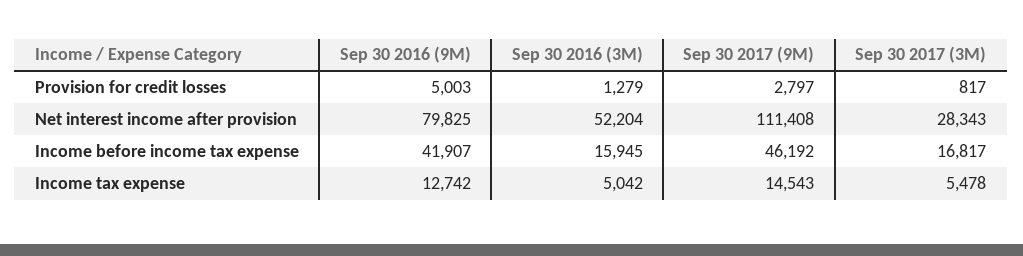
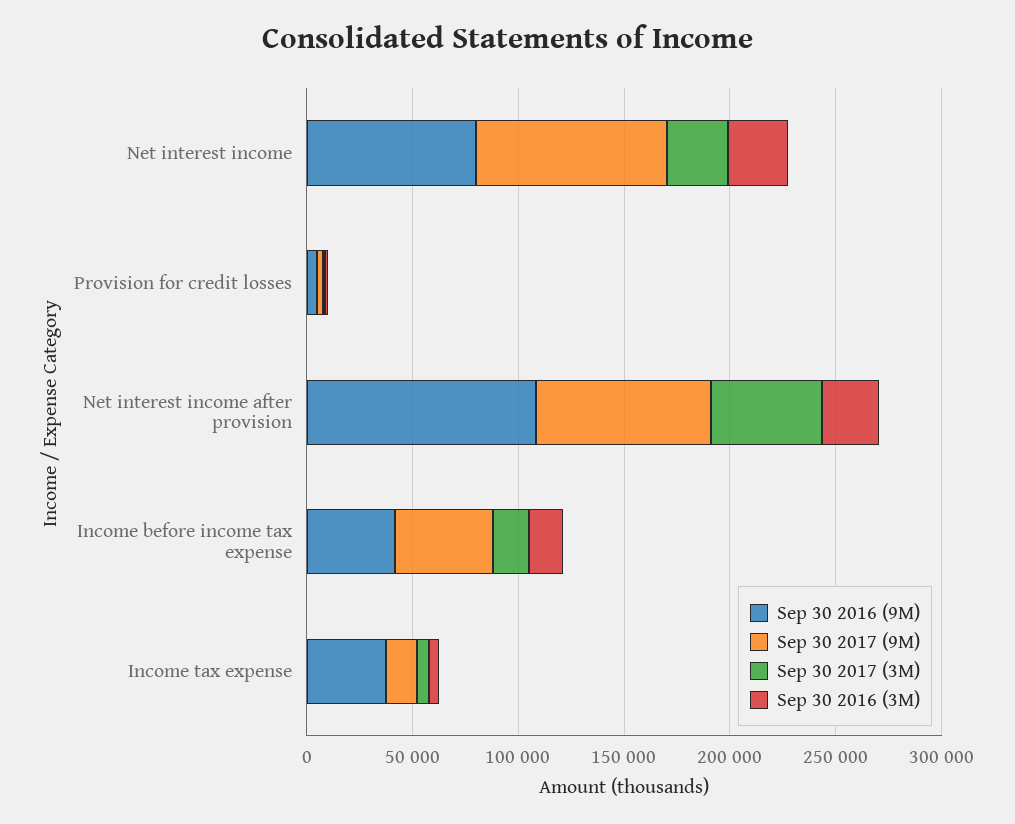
  {
    "Sep 30 2016 (9M)": {
      "Provision for credit losses": 5003,
-     "Net interest income after provision": 79825,
+     "Net interest income after provision": 110000,
      "Income before income tax expense": 41907,
-     "Income tax expense": 12742
+     "Income tax expense": 40000,
+     "Net interest income": 80000
    },
    "Sep 30 2016 (3M)": {
      "Provision for credit losses": 1279,
-     "Net interest income after provision": 52204,
+     "Net interest income after provision": 30000,
      "Income before income tax expense": 15945,
-     "Income tax expense": 5042
+     "Income tax expense": 5042,
+     "Net interest income": 30000
    },
    "Sep 30 2017 (9M)": {
      "Provision for credit losses": 2797,
-     "Net interest income after provision": 111408,
+     "Net interest income after provision": 80000,
      "Income before income tax expense": 46192,
-     "Income tax expense": 14543
+     "Income tax expense": 14543,
+     "Net interest income": 90000
    },
    "Sep 30 2017 (3M)": {
      "Provision for credit losses": 817,
-     "Net interest income after provision": 28343,
+     "Net interest income after provision": 50000,
      "Income before income tax expense": 16817,
-     "Income tax expense": 5478
+     "Income tax expense": 5478,
+     "Net interest income": 30000
    }
  }

